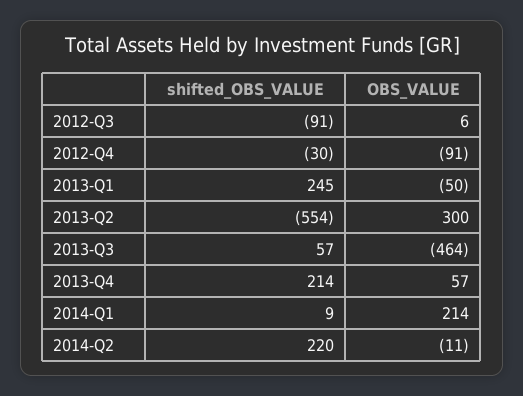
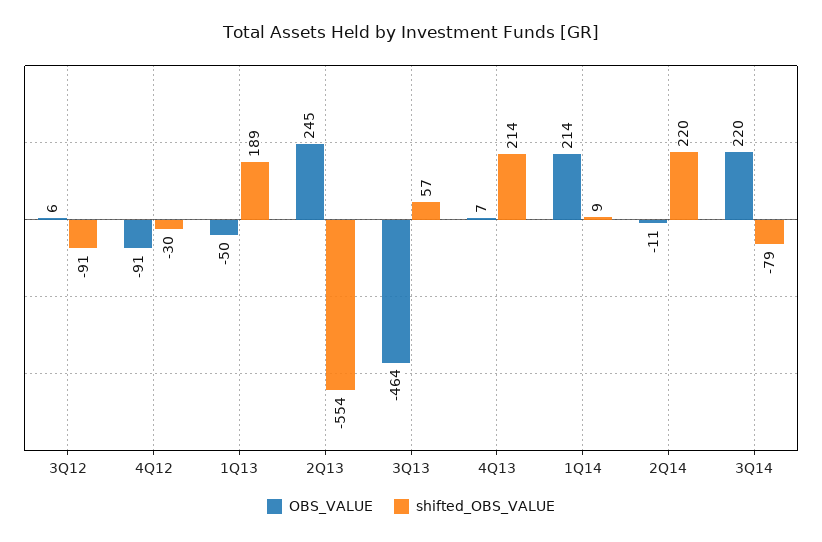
  {
    "shifted_OBS_VALUE": {
      "2012-Q3": -91,
      "2012-Q4": -30,
-     "2013-Q1": 245,
+     "2013-Q1": 189,
      "2013-Q2": -554,
      "2013-Q3": 57,
      "2013-Q4": 214,
      "2014-Q1": 9,
-     "2014-Q2": 220
+     "2014-Q2": 220,
+     "3Q14": -79
    },
    "OBS_VALUE": {
      "2012-Q3": 6,
      "2012-Q4": -91,
      "2013-Q1": -50,
-     "2013-Q2": 300,
+     "2013-Q2": 245,
      "2013-Q3": -464,
-     "2013-Q4": 57,
+     "2013-Q4": 7,
      "2014-Q1": 214,
-     "2014-Q2": -11
+     "2014-Q2": -11,
+     "3Q14": 220
    }
  }

